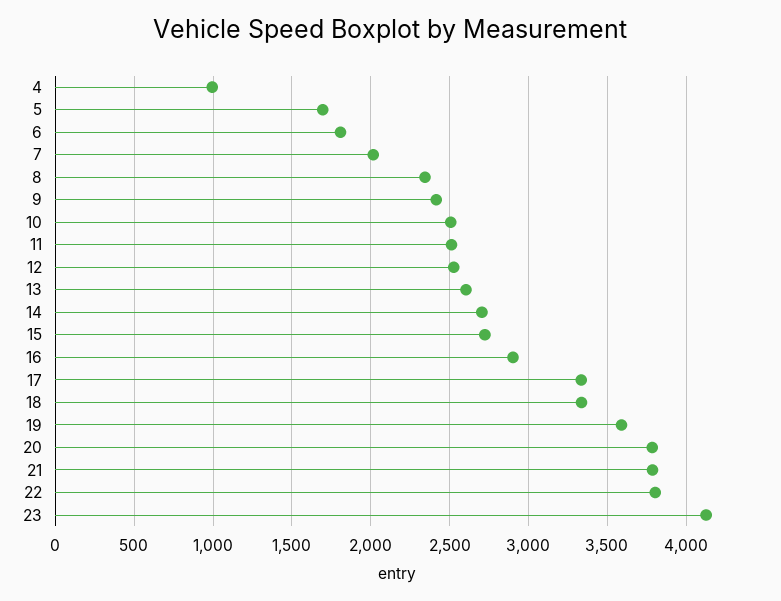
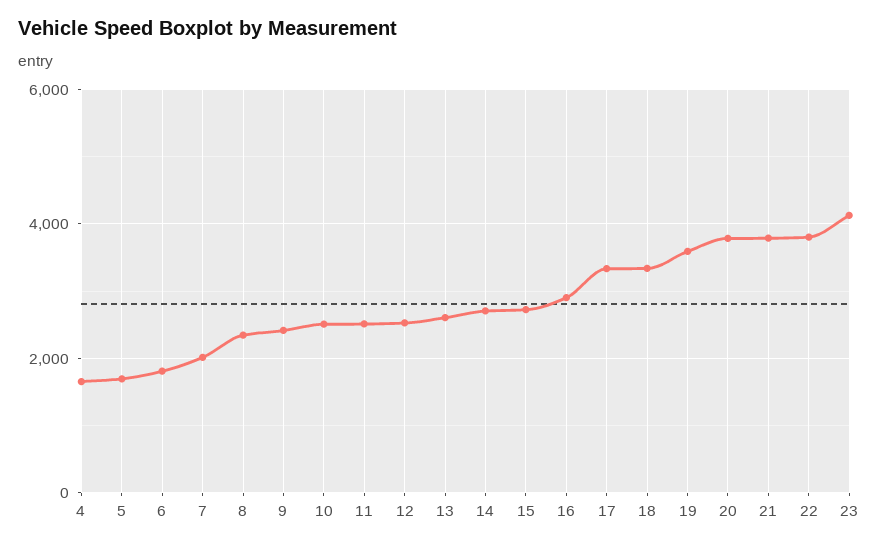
  {
-   "4": 1000,
+   "4": 1600,
    "5": 1700,
    "6": 1800,
    "7": 2000,
    "8": 2350,
    "9": 2400,
    "10": 2500,
    "11": 2500,
    "12": 2550,
    "13": 2600,
    "14": 2700,
    "15": 2700,
    "16": 2900,
    "17": 3350,
    "18": 3350,
    "19": 3600,
    "20": 3800,
    "21": 3800,
    "22": 3800,
    "23": 4150
  }

